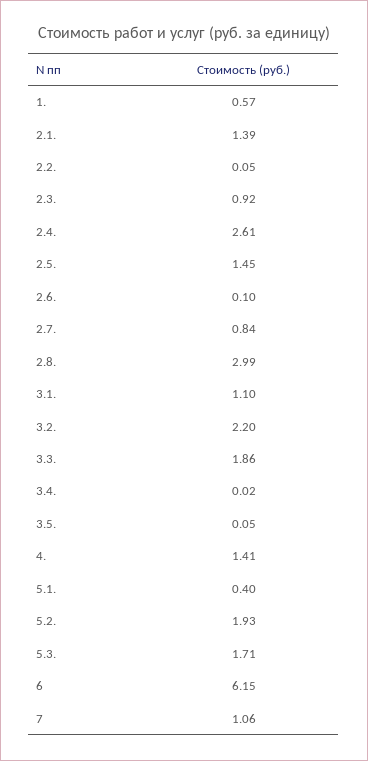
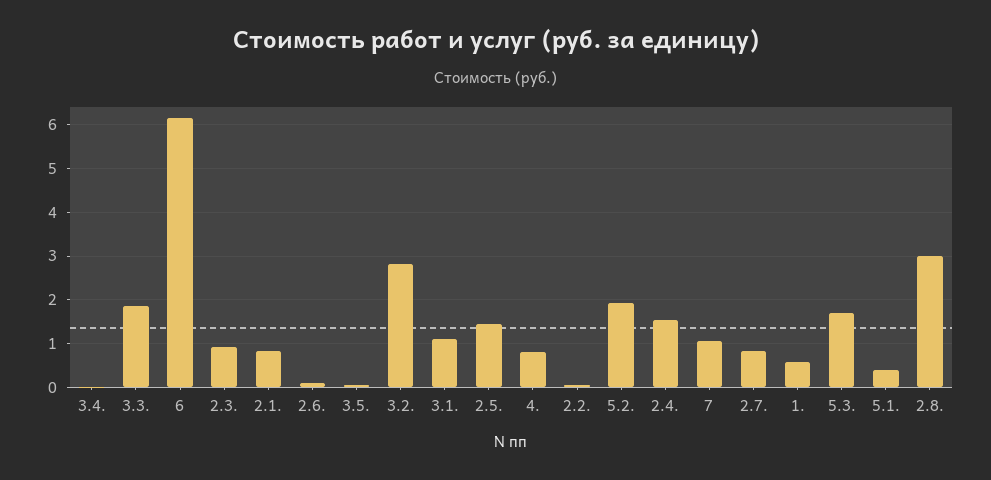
  {
    "1.": 0.57,
-   "2.1.": 1.39,
+   "2.1.": 0.8,
    "2.2.": 0.05,
    "2.3.": 0.92,
-   "2.4.": 2.61,
+   "2.4.": 1.6,
    "2.5.": 1.45,
    "2.6.": 0.1,
    "2.7.": 0.84,
    "2.8.": 2.99,
    "3.1.": 1.1,
-   "3.2.": 2.2,
+   "3.2.": 2.8,
    "3.3.": 1.86,
    "3.4.": 0.02,
    "3.5.": 0.05,
-   "4.": 1.41,
+   "4.": 0.8,
    "5.1.": 0.4,
    "5.2.": 1.93,
    "5.3.": 1.71,
    "6": 6.15,
    "7": 1.06
  }

